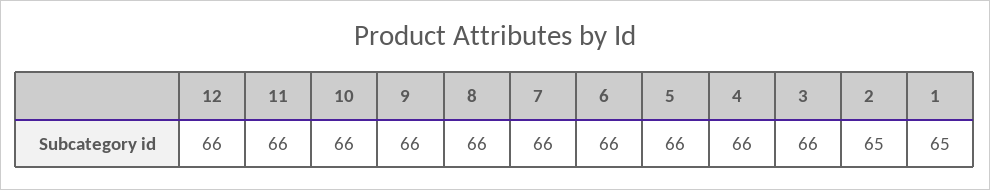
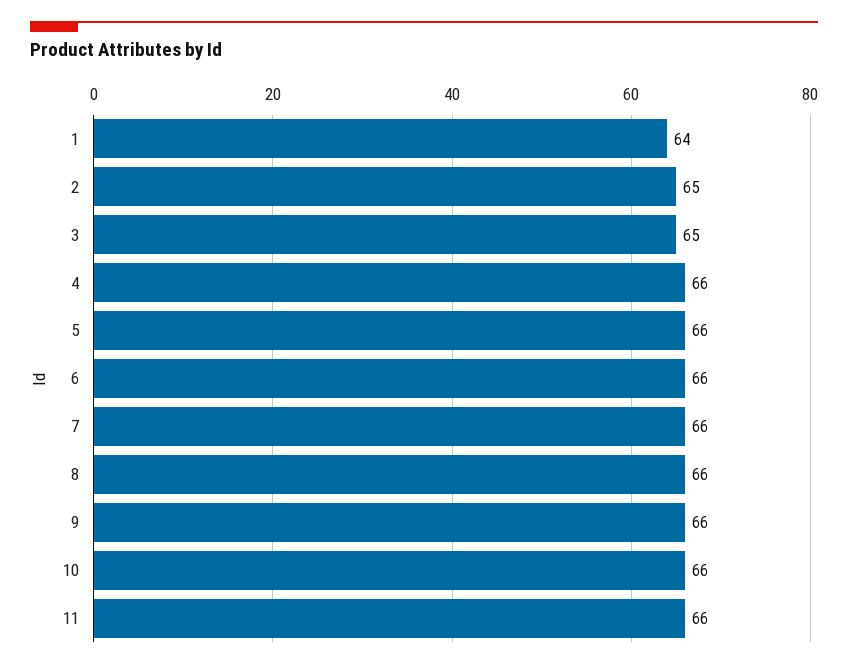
  {
-   "12": 66,
    "11": 66,
    "10": 66,
    "9": 66,
    "8": 66,
    "7": 66,
    "6": 66,
    "5": 66,
    "4": 66,
-   "3": 66,
+   "3": 65,
    "2": 65,
-   "1": 65
+   "1": 64
  }

